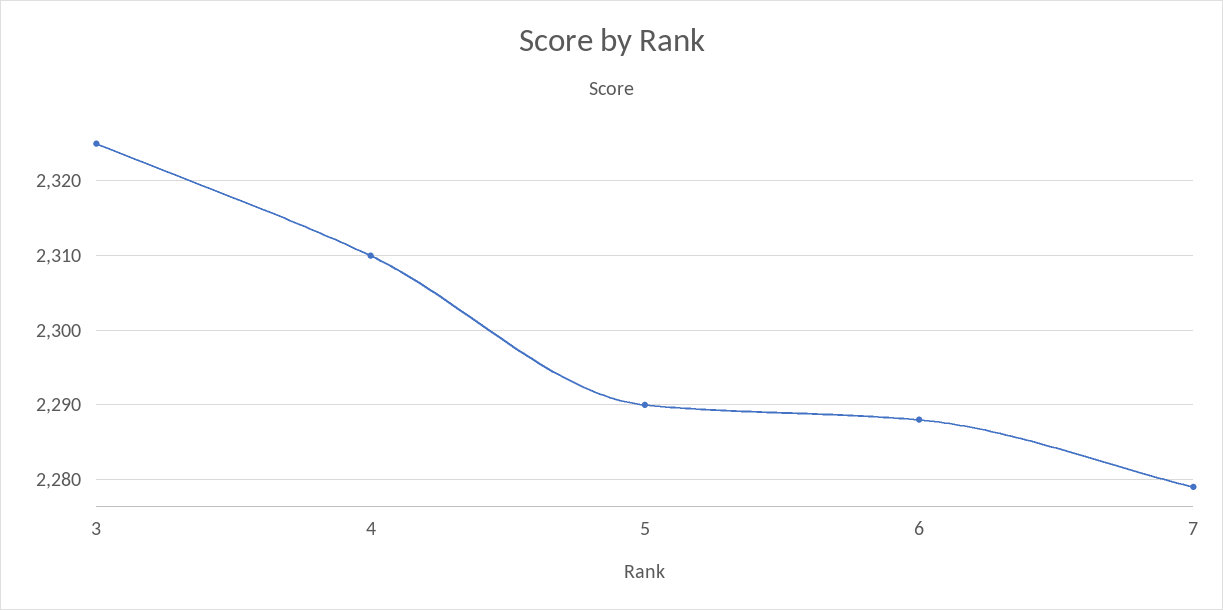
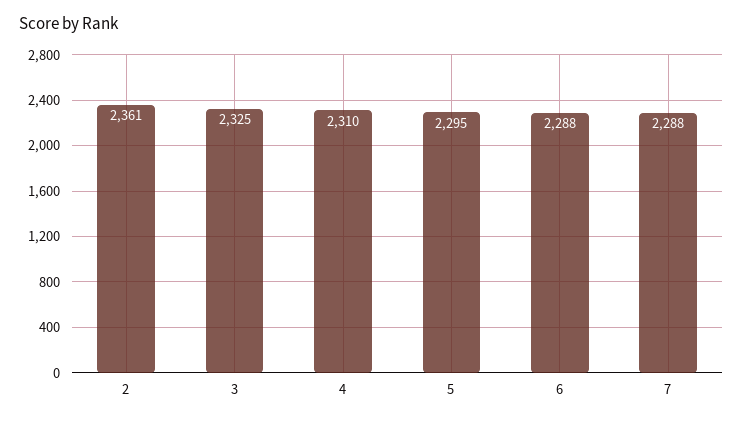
  {
    "3": 2325,
    "4": 2310,
-   "5": 2290,
+   "5": 2295,
    "6": 2288,
-   "7": 2279
+   "7": 2288,
+   "2": 2361
  }

